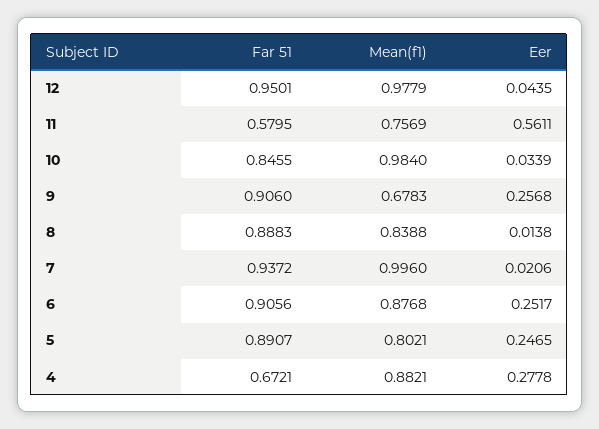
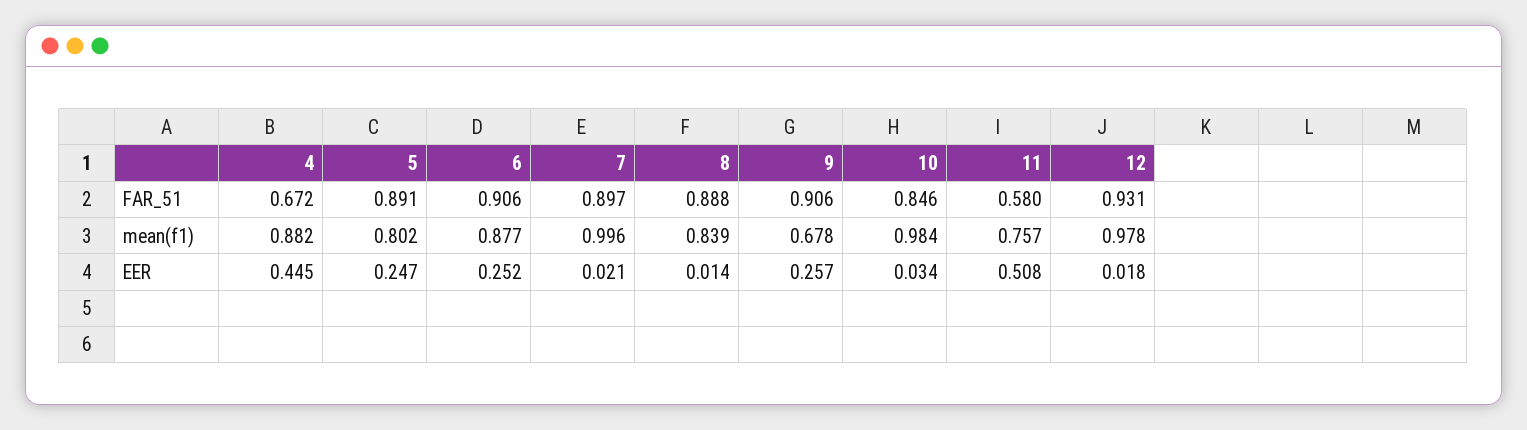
  {
    "Far 51": {
-     "12": 0.9501,
+     "12": 0.931,
      "11": 0.5795,
      "10": 0.8455,
      "9": 0.906,
      "8": 0.8883,
-     "7": 0.9372,
+     "7": 0.897,
      "6": 0.9056,
      "5": 0.8907,
      "4": 0.6721
    },
    "Mean(f1)": {
      "12": 0.9779,
      "11": 0.7569,
      "10": 0.984,
      "9": 0.6783,
      "8": 0.8388,
      "7": 0.996,
      "6": 0.8768,
      "5": 0.8021,
      "4": 0.8821
    },
    "Eer": {
-     "12": 0.0435,
+     "12": 0.018,
-     "11": 0.5611,
+     "11": 0.508,
      "10": 0.0339,
      "9": 0.2568,
      "8": 0.0138,
      "7": 0.0206,
      "6": 0.2517,
      "5": 0.2465,
-     "4": 0.2778
+     "4": 0.445
    }
  }

